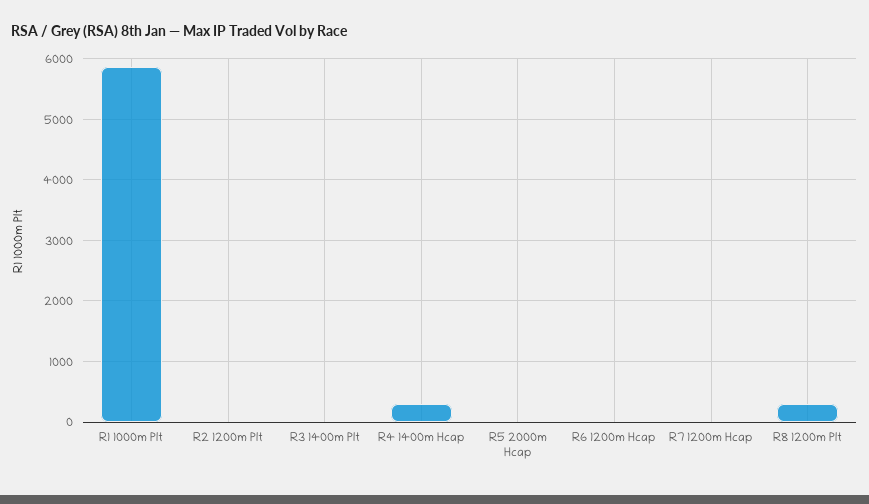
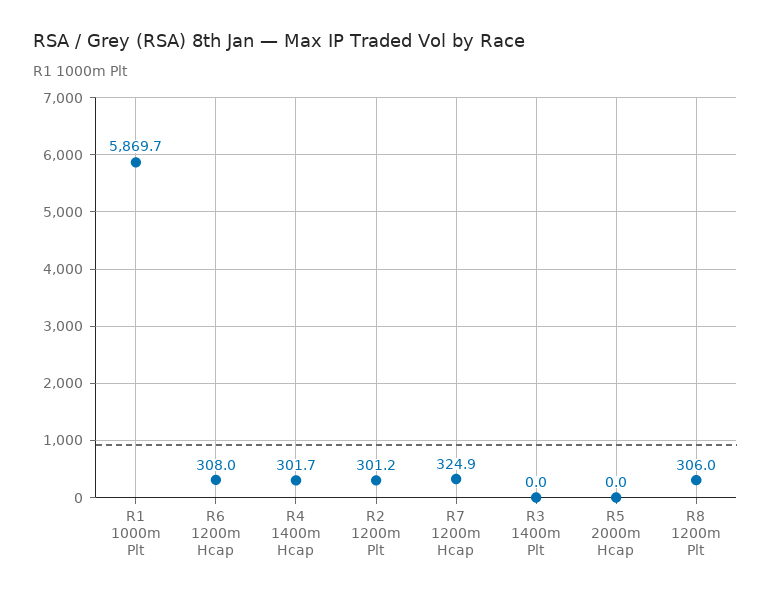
  {
    "R1 1000m Plt": 5869.7,
-   "R2 1200m Plt": 0,
+   "R2 1200m Plt": 301.2,
    "R3 1400m Plt": 0,
    "R4 1400m Hcap": 301.7,
    "R5 2000m Hcap": 0,
-   "R6 1200m Hcap": 0,
+   "R6 1200m Hcap": 308,
-   "R7 1200m Hcap": 0,
+   "R7 1200m Hcap": 324.9,
    "R8 1200m Plt": 306
  }

